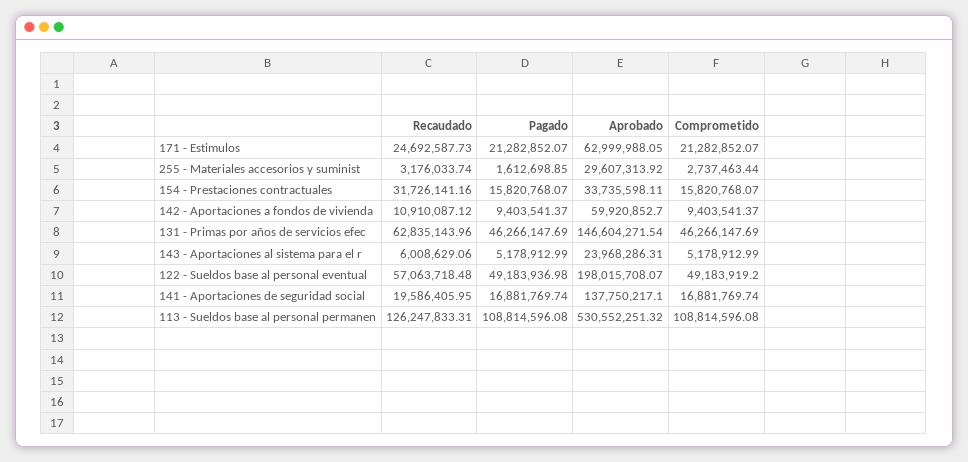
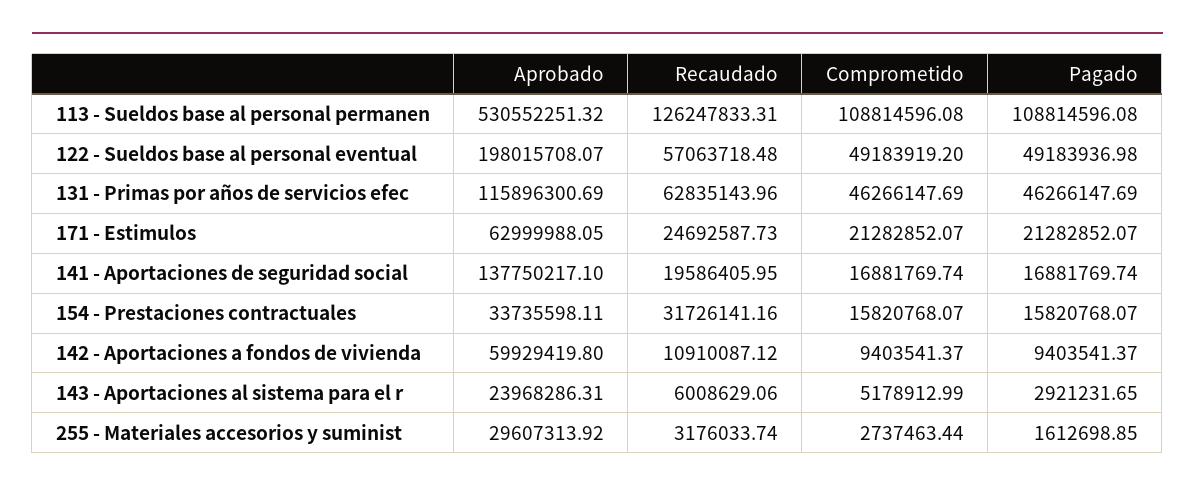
  {
    "Recaudado": {
      "171 - Estimulos": 24692587.73,
      "255 - Materiales accesorios y suminist": 3176033.74,
      "154 - Prestaciones contractuales": 31726141.16,
      "142 - Aportaciones a fondos de vivienda": 10910087.12,
      "131 - Primas por años de servicios efec": 62835143.96,
      "143 - Aportaciones al sistema para el r": 6008629.06,
      "122 - Sueldos base al personal eventual": 57063718.48,
      "141 - Aportaciones de seguridad social": 19586405.95,
      "113 - Sueldos base al personal permanen": 126247833.31
    },
    "Pagado": {
      "171 - Estimulos": 21282852.07,
      "255 - Materiales accesorios y suminist": 1612698.85,
      "154 - Prestaciones contractuales": 15820768.07,
      "142 - Aportaciones a fondos de vivienda": 9403541.37,
      "131 - Primas por años de servicios efec": 46266147.69,
-     "143 - Aportaciones al sistema para el r": 5178912.99,
+     "143 - Aportaciones al sistema para el r": 2921231.65,
      "122 - Sueldos base al personal eventual": 49183936.98,
      "141 - Aportaciones de seguridad social": 16881769.74,
      "113 - Sueldos base al personal permanen": 108814596.08
    },
    "Aprobado": {
      "171 - Estimulos": 62999988.05,
      "255 - Materiales accesorios y suminist": 29607313.92,
      "154 - Prestaciones contractuales": 33735598.11,
-     "142 - Aportaciones a fondos de vivienda": 59920852.7,
+     "142 - Aportaciones a fondos de vivienda": 59929419.8,
-     "131 - Primas por años de servicios efec": 146604271.54,
+     "131 - Primas por años de servicios efec": 115896300.69,
      "143 - Aportaciones al sistema para el r": 23968286.31,
      "122 - Sueldos base al personal eventual": 198015708.07,
      "141 - Aportaciones de seguridad social": 137750217.1,
      "113 - Sueldos base al personal permanen": 530552251.32
    },
    "Comprometido": {
      "171 - Estimulos": 21282852.07,
      "255 - Materiales accesorios y suminist": 2737463.44,
      "154 - Prestaciones contractuales": 15820768.07,
      "142 - Aportaciones a fondos de vivienda": 9403541.37,
      "131 - Primas por años de servicios efec": 46266147.69,
      "143 - Aportaciones al sistema para el r": 5178912.99,
      "122 - Sueldos base al personal eventual": 49183919.2,
      "141 - Aportaciones de seguridad social": 16881769.74,
      "113 - Sueldos base al personal permanen": 108814596.08
    }
  }

